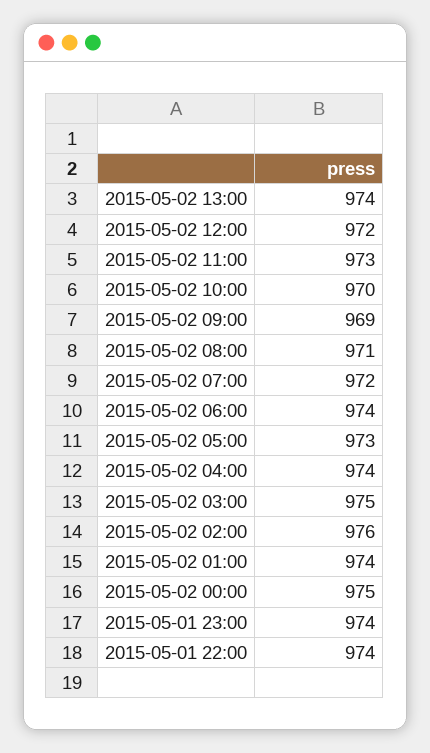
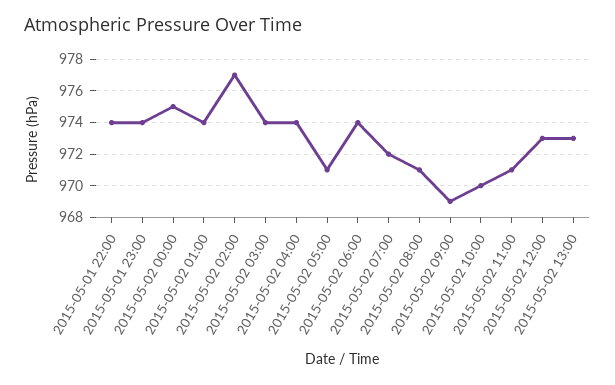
  {
-   "2015-05-02 13:00": 974,
+   "2015-05-02 13:00": 973,
-   "2015-05-02 12:00": 972,
+   "2015-05-02 12:00": 973,
-   "2015-05-02 11:00": 973,
+   "2015-05-02 11:00": 971,
    "2015-05-02 10:00": 970,
    "2015-05-02 09:00": 969,
    "2015-05-02 08:00": 971,
    "2015-05-02 07:00": 972,
    "2015-05-02 06:00": 974,
-   "2015-05-02 05:00": 973,
+   "2015-05-02 05:00": 971,
    "2015-05-02 04:00": 974,
-   "2015-05-02 03:00": 975,
+   "2015-05-02 03:00": 974,
-   "2015-05-02 02:00": 976,
+   "2015-05-02 02:00": 977,
    "2015-05-02 01:00": 974,
    "2015-05-02 00:00": 975,
    "2015-05-01 23:00": 974,
    "2015-05-01 22:00": 974
  }

